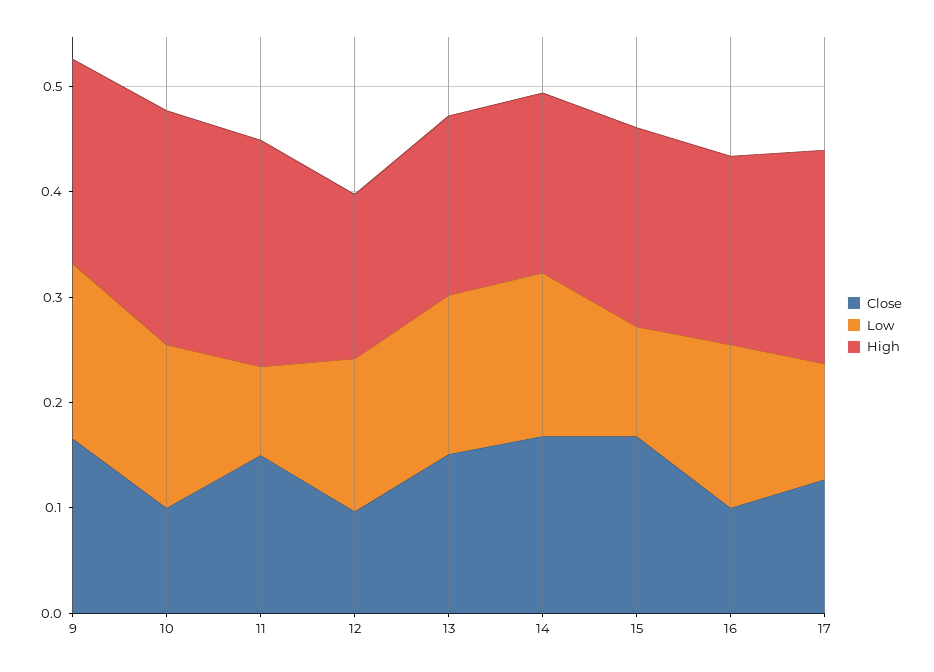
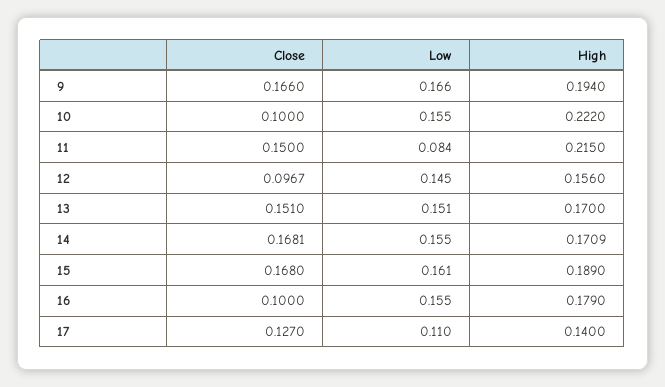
  {
    "Close": {
      "9": 0.166,
      "10": 0.1,
      "11": 0.15,
      "12": 0.0967,
      "13": 0.151,
      "14": 0.1681,
      "15": 0.168,
      "16": 0.1,
      "17": 0.127
    },
    "Low": {
      "9": 0.166,
      "10": 0.155,
      "11": 0.084,
      "12": 0.145,
      "13": 0.151,
      "14": 0.155,
-     "15": 0.1,
+     "15": 0.161,
      "16": 0.155,
      "17": 0.11
    },
    "High": {
      "9": 0.194,
      "10": 0.222,
      "11": 0.215,
      "12": 0.156,
      "13": 0.17,
      "14": 0.1709,
      "15": 0.189,
      "16": 0.179,
-     "17": 0.2
+     "17": 0.14
    }
  }

